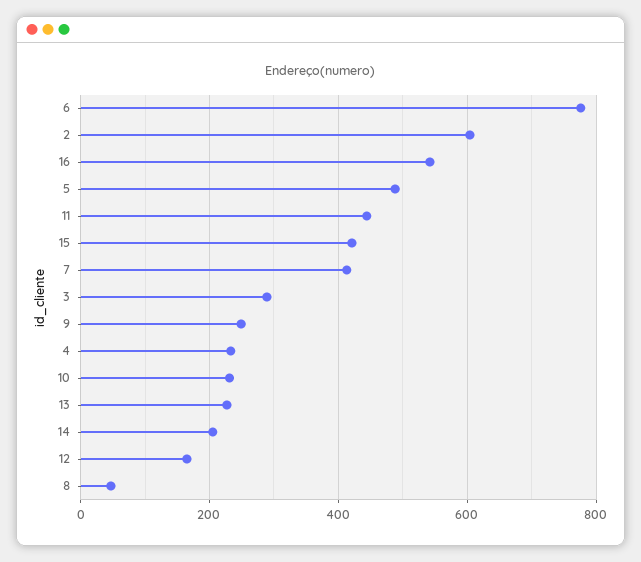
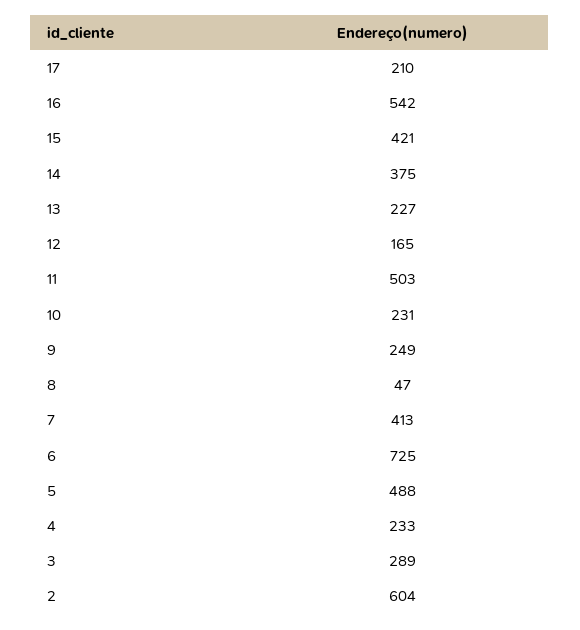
  {
-   "6": 780,
+   "6": 725,
    "2": 604,
    "16": 542,
    "5": 488,
-   "11": 440,
+   "11": 503,
    "15": 421,
    "7": 413,
    "3": 289,
    "9": 249,
    "4": 233,
    "10": 231,
    "13": 227,
-   "14": 200,
+   "14": 375,
    "12": 165,
-   "8": 47
+   "8": 47,
+   "17": 210
  }

